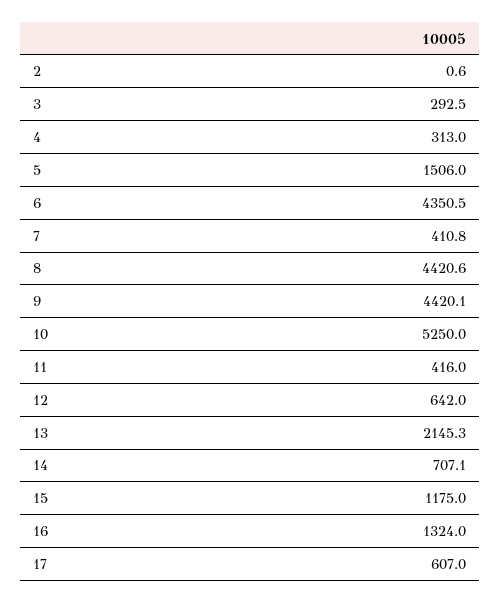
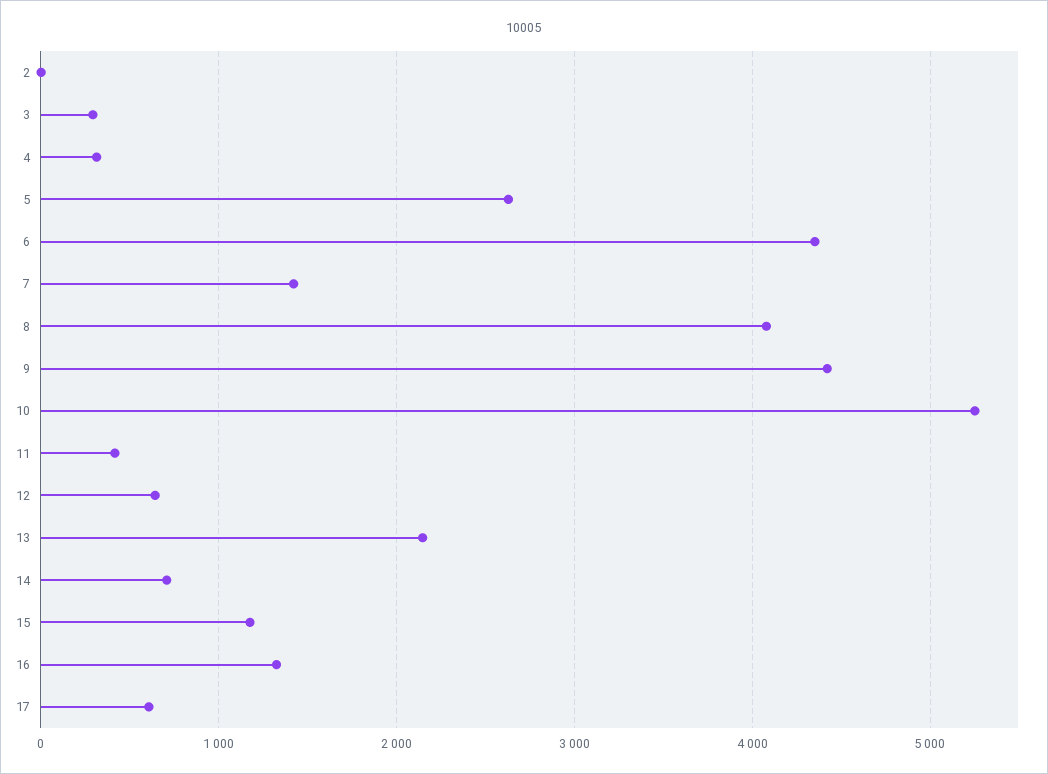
  {
    "2": 0.6,
    "3": 292.5,
    "4": 313,
-   "5": 1506,
+   "5": 2600,
    "6": 4350.5,
-   "7": 410.8,
+   "7": 1400,
-   "8": 4420.6,
+   "8": 4100,
    "9": 4420.1,
    "10": 5250,
    "11": 416,
    "12": 642,
    "13": 2145.3,
    "14": 707.1,
    "15": 1175,
    "16": 1324,
    "17": 607
  }

